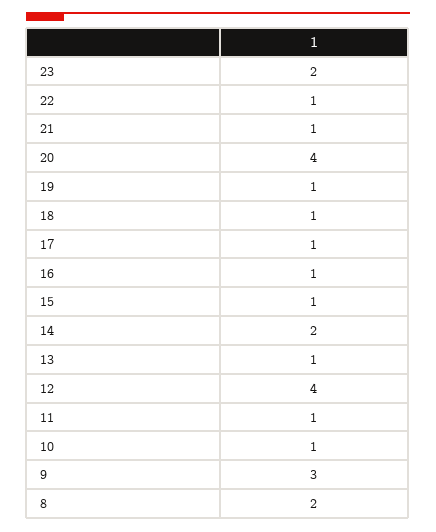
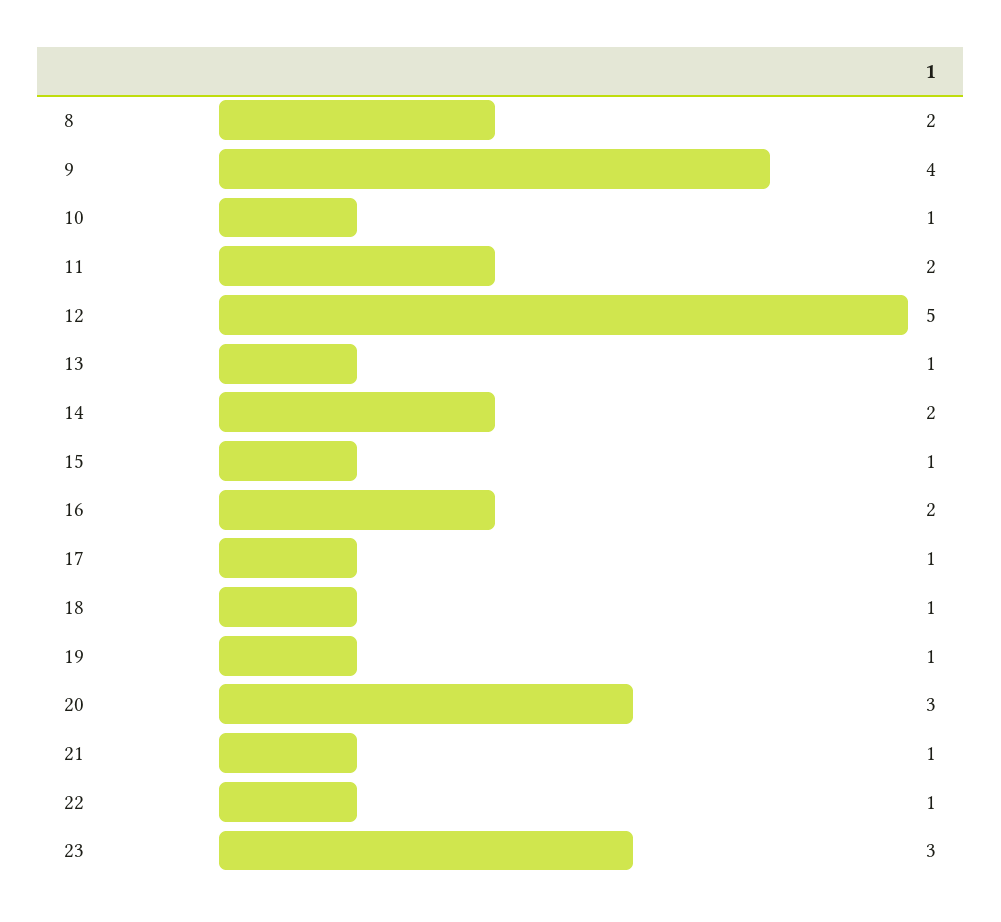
  {
-   "23": 2,
+   "23": 3,
    "22": 1,
    "21": 1,
-   "20": 4,
+   "20": 3,
    "19": 1,
    "18": 1,
    "17": 1,
-   "16": 1,
+   "16": 2,
    "15": 1,
    "14": 2,
    "13": 1,
-   "12": 4,
+   "12": 5,
-   "11": 1,
+   "11": 2,
    "10": 1,
-   "9": 3,
+   "9": 4,
    "8": 2
  }

